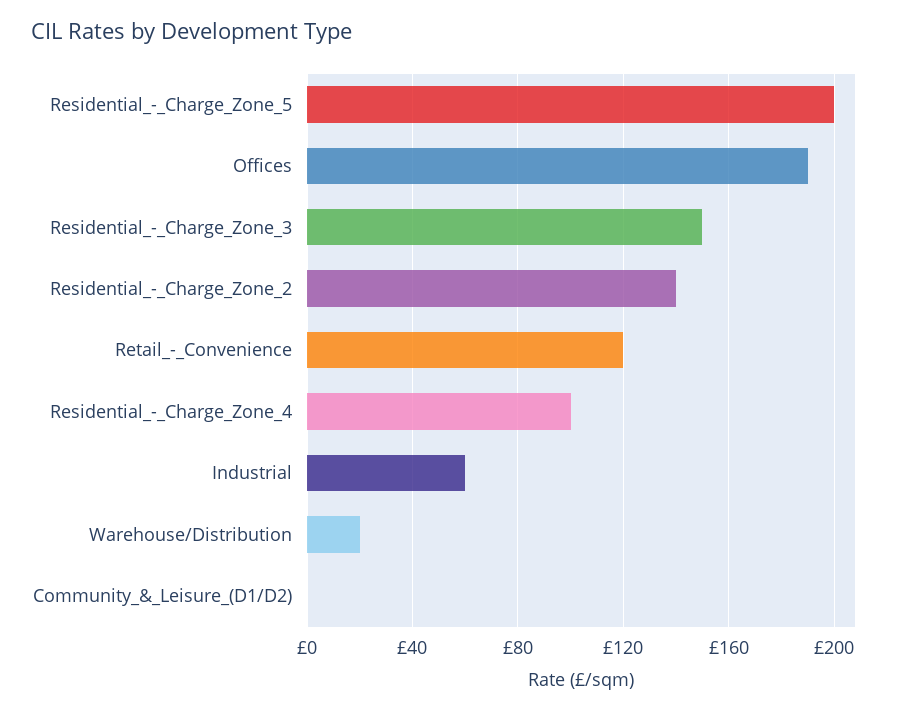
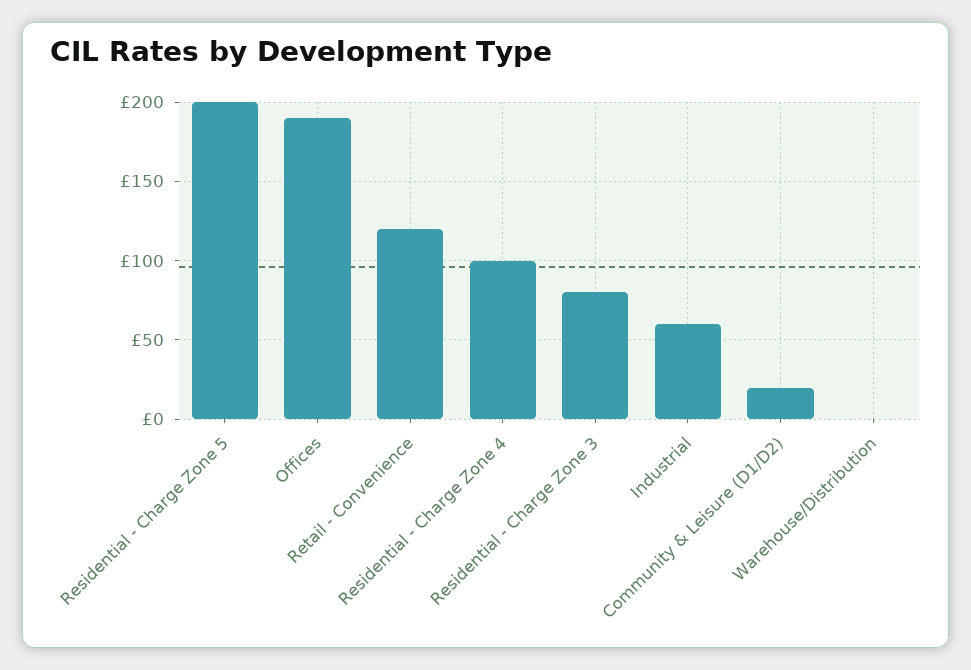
  {
    "Residential_-_Charge_Zone_5": 200,
    "Offices": 190,
-   "Residential_-_Charge_Zone_3": 150,
+   "Residential_-_Charge_Zone_3": 80,
-   "Residential_-_Charge_Zone_2": 140,
    "Retail_-_Convenience": 120,
    "Residential_-_Charge_Zone_4": 100,
    "Industrial": 60,
-   "Warehouse/Distribution": 20,
+   "Warehouse/Distribution": 0,
-   "Community_&_Leisure_(D1/D2)": 0
+   "Community_&_Leisure_(D1/D2)": 20
  }

